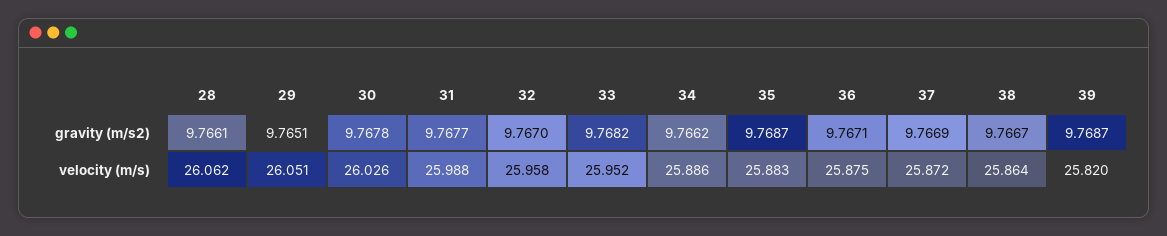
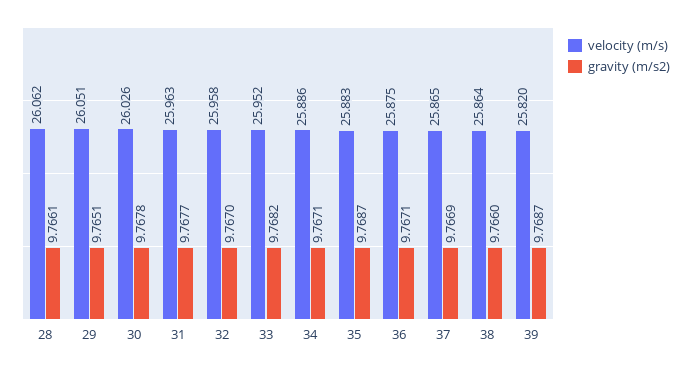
  {
    "gravity (m/s2)": {
      "28": 9.7661,
      "29": 9.7651,
      "30": 9.7678,
      "31": 9.7677,
      "32": 9.767,
      "33": 9.7682,
-     "34": 9.7662,
+     "34": 9.7671,
      "35": 9.7687,
      "36": 9.7671,
      "37": 9.7669,
-     "38": 9.7667,
+     "38": 9.766,
      "39": 9.7687
    },
    "velocity (m/s)": {
      "28": 26.062,
      "29": 26.051,
      "30": 26.026,
-     "31": 25.988,
+     "31": 25.963,
      "32": 25.958,
      "33": 25.952,
      "34": 25.886,
      "35": 25.883,
      "36": 25.875,
-     "37": 25.872,
+     "37": 25.865,
      "38": 25.864,
      "39": 25.82
    }
  }

